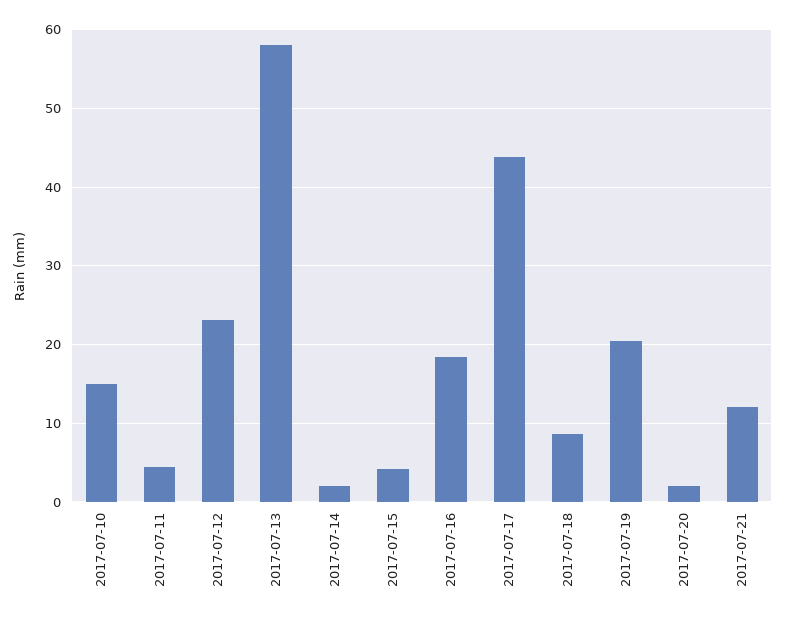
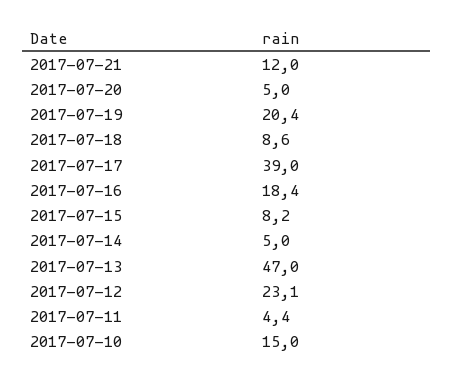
  {
    "2017-07-10": 15,
    "2017-07-11": 4.4,
    "2017-07-12": 23.1,
-   "2017-07-13": 58,
+   "2017-07-13": 47,
-   "2017-07-14": 2,
+   "2017-07-14": 5,
-   "2017-07-15": 4,
+   "2017-07-15": 8.2,
    "2017-07-16": 18.4,
-   "2017-07-17": 44,
+   "2017-07-17": 39,
    "2017-07-18": 8.6,
    "2017-07-19": 20.4,
-   "2017-07-20": 2,
+   "2017-07-20": 5,
    "2017-07-21": 12
  }

